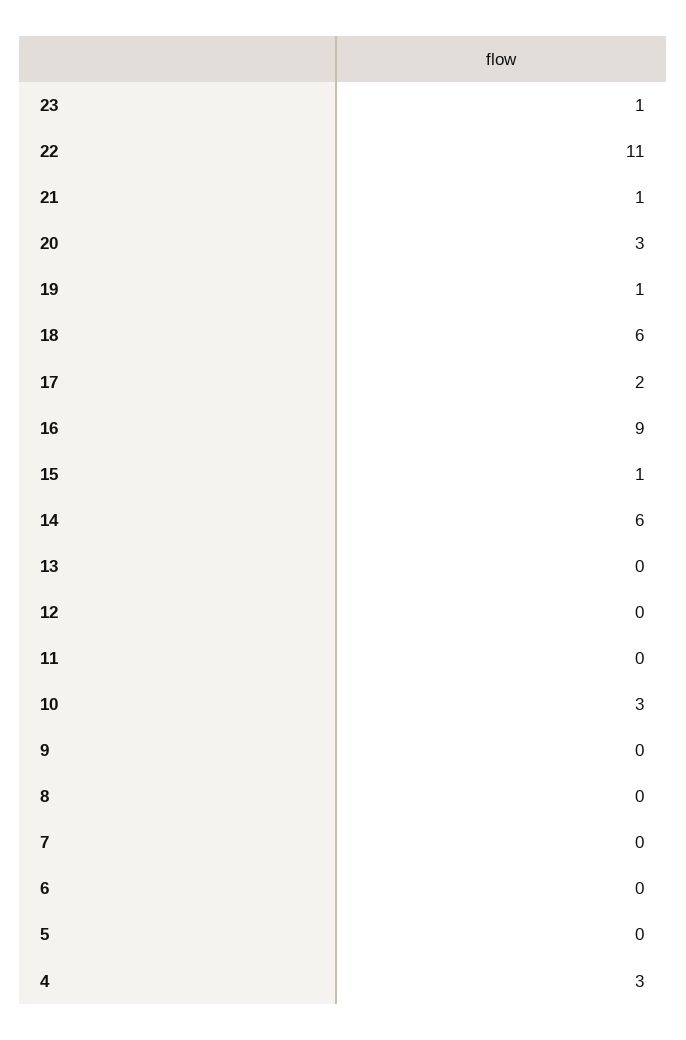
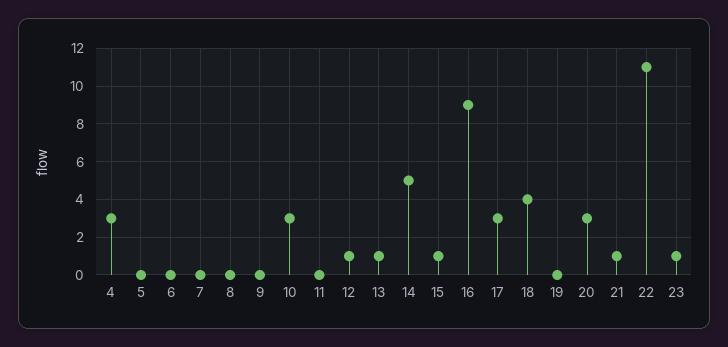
  {
    "23": 1,
    "22": 11,
    "21": 1,
    "20": 3,
-   "19": 1,
+   "19": 0,
-   "18": 6,
+   "18": 4,
-   "17": 2,
+   "17": 3,
    "16": 9,
    "15": 1,
-   "14": 6,
+   "14": 5,
-   "13": 0,
+   "13": 1,
-   "12": 0,
+   "12": 1,
    "11": 0,
    "10": 3,
    "9": 0,
    "8": 0,
    "7": 0,
    "6": 0,
    "5": 0,
    "4": 3
  }

